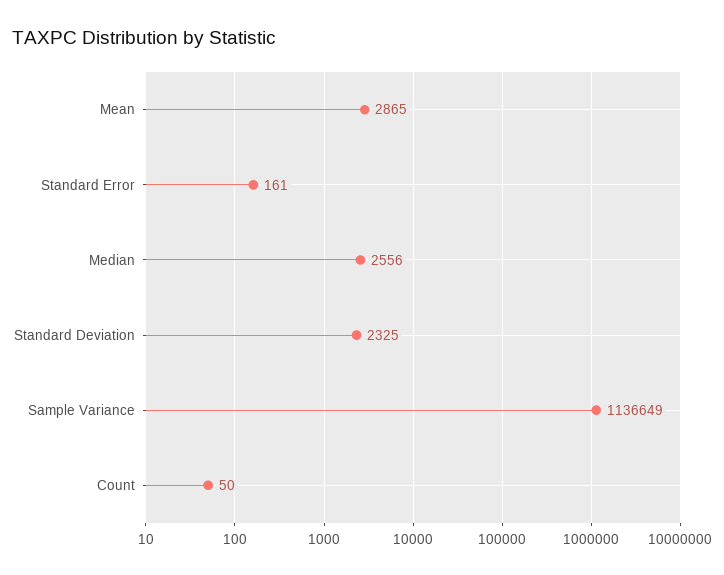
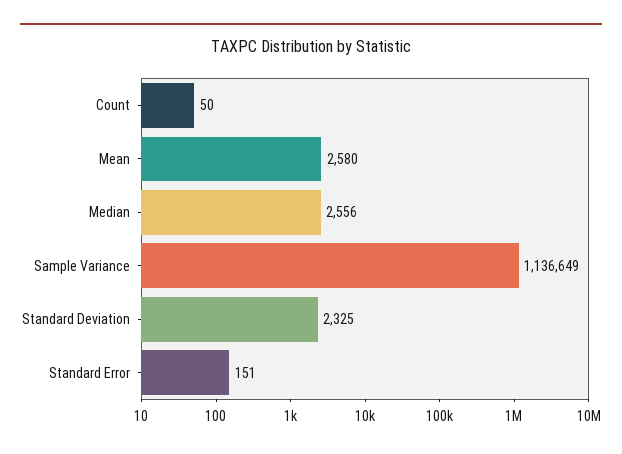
  {
-   "Mean": 2865,
+   "Mean": 2580,
-   "Standard Error": 161,
+   "Standard Error": 151,
    "Median": 2556,
    "Standard Deviation": 2325,
    "Sample Variance": 1136649,
    "Count": 50
  }

